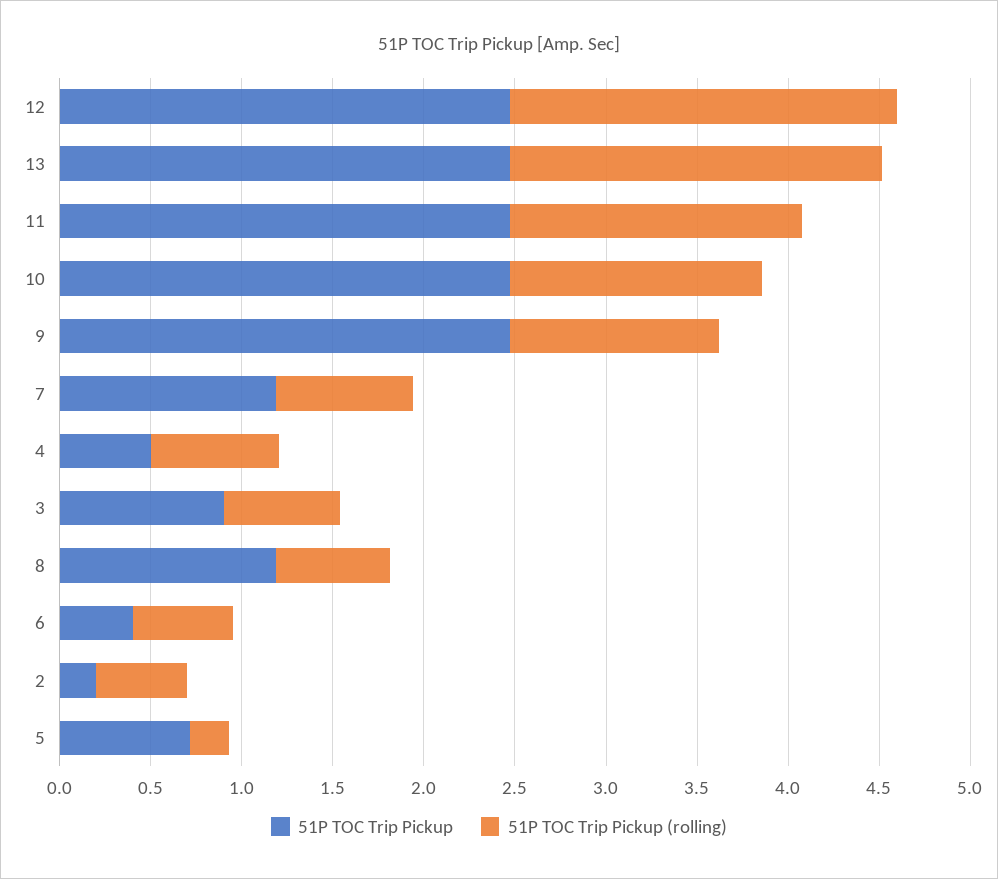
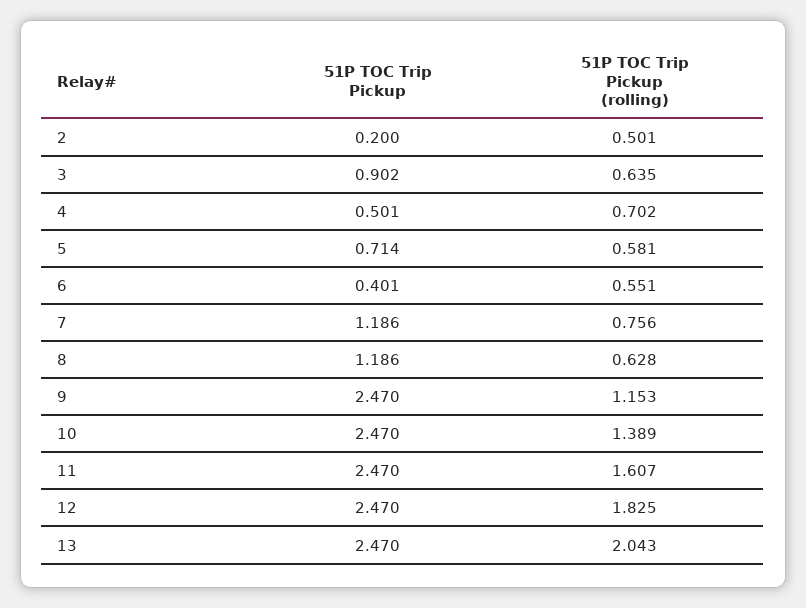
  {
    "51P TOC Trip Pickup": {
      "12": 2.47,
      "13": 2.47,
      "11": 2.47,
      "10": 2.47,
      "9": 2.47,
      "7": 1.186,
      "4": 0.501,
      "3": 0.902,
      "8": 1.186,
      "6": 0.401,
      "2": 0.2,
      "5": 0.714
    },
    "51P TOC Trip Pickup (rolling)": {
-     "12": 2.1,
+     "12": 1.825,
      "13": 2.043,
      "11": 1.607,
      "10": 1.389,
      "9": 1.153,
      "7": 0.756,
      "4": 0.702,
      "3": 0.635,
      "8": 0.628,
      "6": 0.551,
      "2": 0.501,
-     "5": 0.2
+     "5": 0.581
    }
  }

